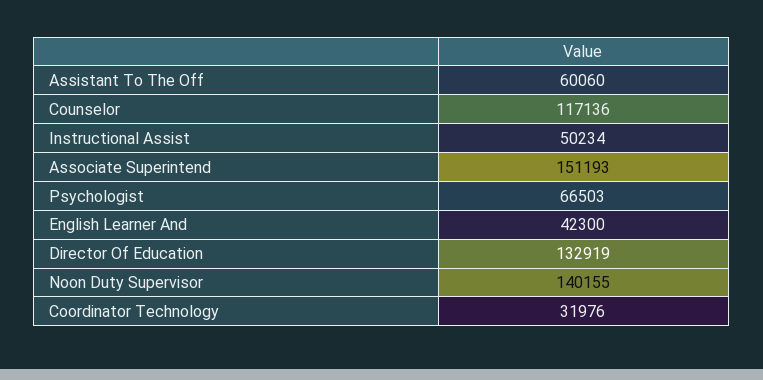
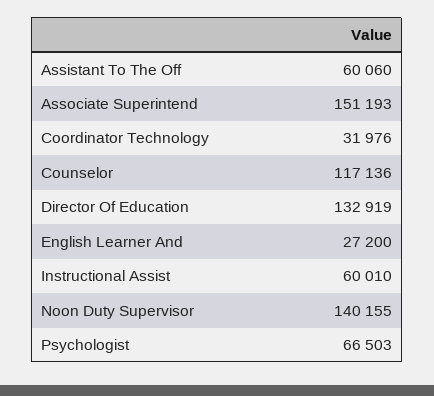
  {
    "Assistant To The Off": 60060,
    "Counselor": 117136,
-   "Instructional Assist": 50234,
+   "Instructional Assist": 60010,
    "Associate Superintend": 151193,
    "Psychologist": 66503,
-   "English Learner And": 42300,
+   "English Learner And": 27200,
    "Director Of Education": 132919,
    "Noon Duty Supervisor": 140155,
    "Coordinator Technology": 31976
  }

